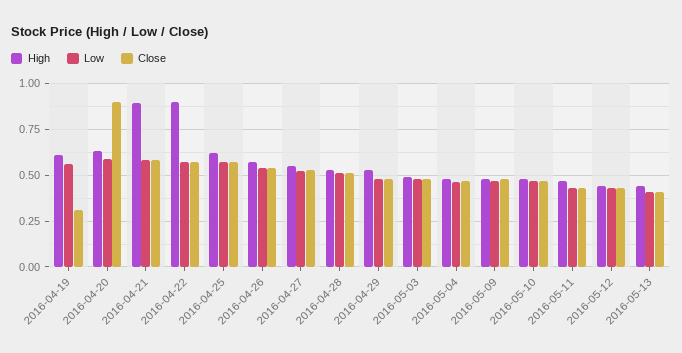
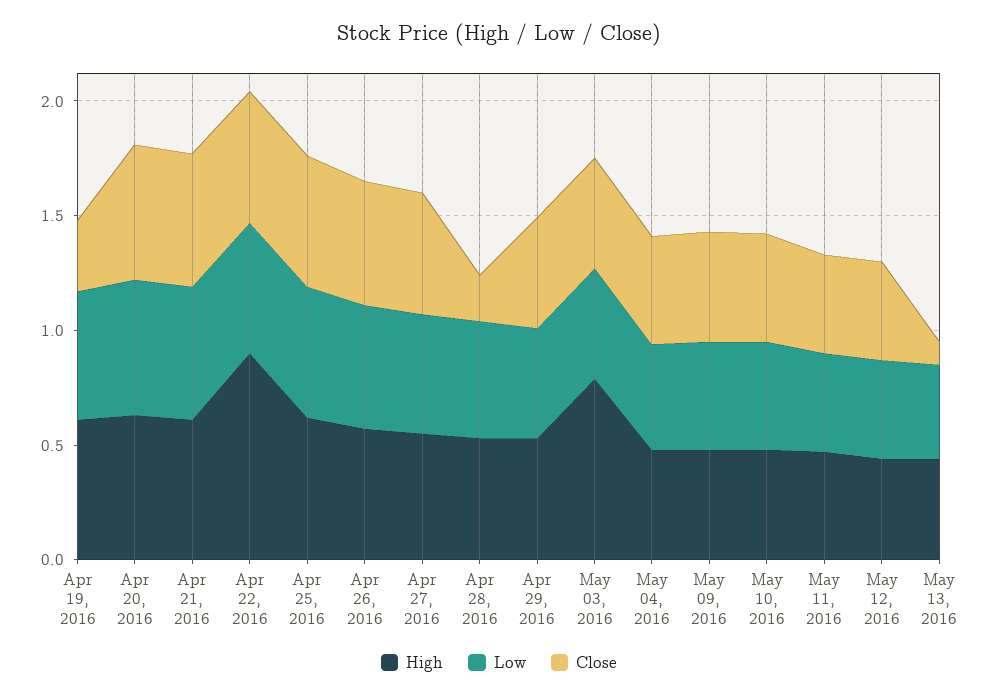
  {
    "High": {
      "2016-04-19": 0.6,
      "2016-04-20": 0.65,
-     "2016-04-21": 0.9,
+     "2016-04-21": 0.6,
      "2016-04-22": 0.9,
      "2016-04-25": 0.6,
      "2016-04-26": 0.55,
      "2016-04-27": 0.55,
      "2016-04-28": 0.55,
      "2016-04-29": 0.55,
-     "2016-05-03": 0.5,
+     "2016-05-03": 0.8,
      "2016-05-04": 0.5,
      "2016-05-09": 0.5,
      "2016-05-10": 0.5,
      "2016-05-11": 0.45,
      "2016-05-12": 0.45,
      "2016-05-13": 0.45
    },
    "Low": {
      "2016-04-19": 0.55,
      "2016-04-20": 0.6,
      "2016-04-21": 0.6,
      "2016-04-22": 0.55,
      "2016-04-25": 0.55,
      "2016-04-26": 0.55,
      "2016-04-27": 0.5,
      "2016-04-28": 0.5,
      "2016-04-29": 0.5,
      "2016-05-03": 0.5,
      "2016-05-04": 0.45,
      "2016-05-09": 0.45,
      "2016-05-10": 0.45,
      "2016-05-11": 0.45,
      "2016-05-12": 0.45,
      "2016-05-13": 0.4
    },
    "Close": {
      "2016-04-19": 0.3,
-     "2016-04-20": 0.9,
+     "2016-04-20": 0.6,
      "2016-04-21": 0.6,
      "2016-04-22": 0.55,
      "2016-04-25": 0.55,
      "2016-04-26": 0.55,
      "2016-04-27": 0.55,
-     "2016-04-28": 0.5,
+     "2016-04-28": 0.2,
      "2016-04-29": 0.5,
      "2016-05-03": 0.5,
      "2016-05-04": 0.45,
      "2016-05-09": 0.5,
      "2016-05-10": 0.45,
      "2016-05-11": 0.45,
      "2016-05-12": 0.45,
-     "2016-05-13": 0.4
+     "2016-05-13": 0.1
    }
  }

